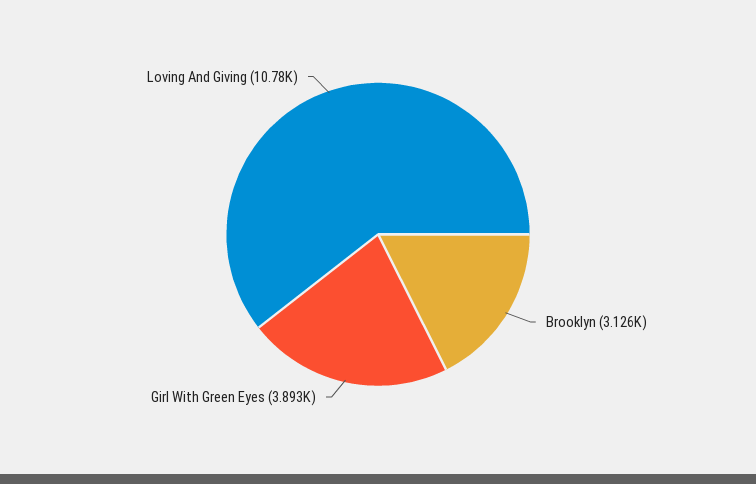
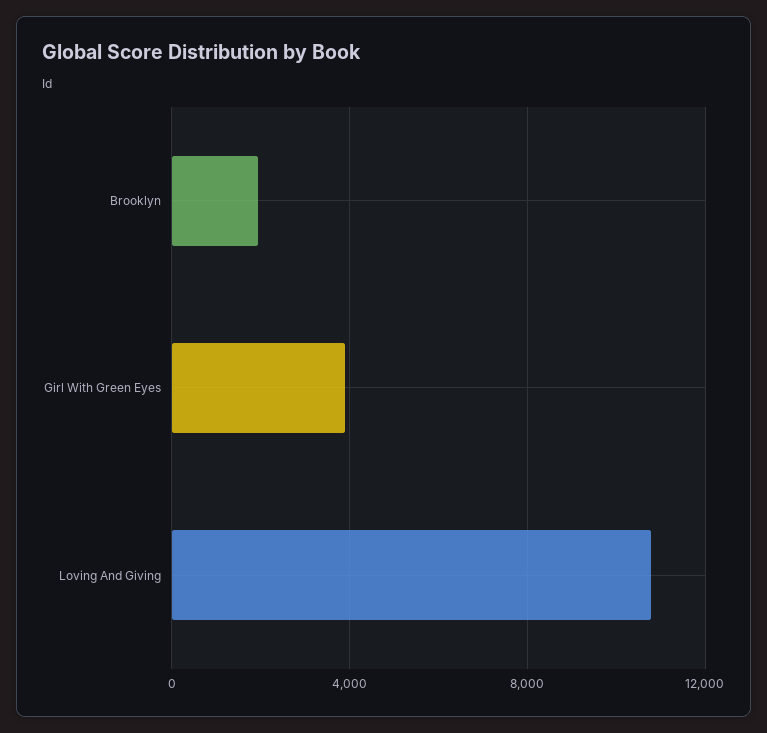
  {
-   "Brooklyn": 3126,
+   "Brooklyn": 2000,
    "Girl With Green Eyes": 3893,
    "Loving And Giving": 10780
  }

